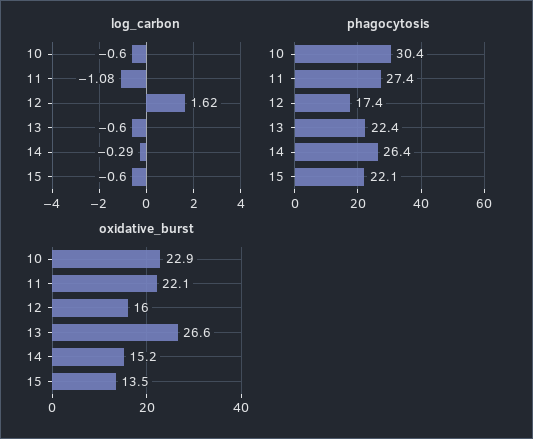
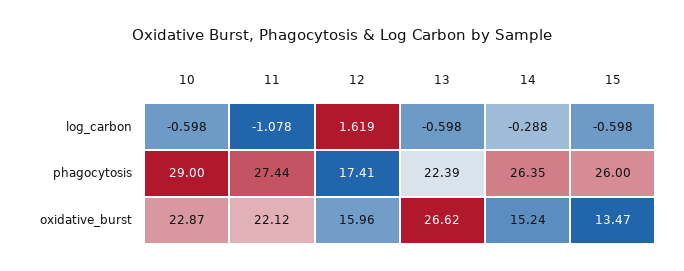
  {
    "log_carbon": {
      "10": -0.598,
      "11": -1.078,
      "12": 1.619,
      "13": -0.598,
      "14": -0.288,
      "15": -0.598
    },
    "phagocytosis": {
-     "10": 30.4,
+     "10": 29,
      "11": 27.44,
      "12": 17.41,
      "13": 22.39,
      "14": 26.35,
-     "15": 22.1
+     "15": 26
    },
    "oxidative_burst": {
      "10": 22.87,
      "11": 22.12,
      "12": 15.96,
      "13": 26.62,
      "14": 15.24,
      "15": 13.47
    }
  }

